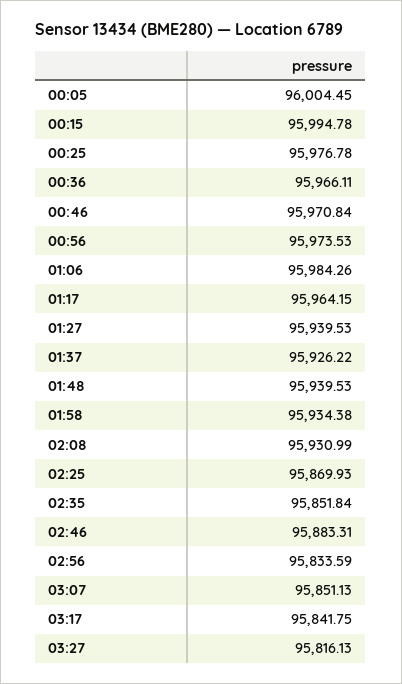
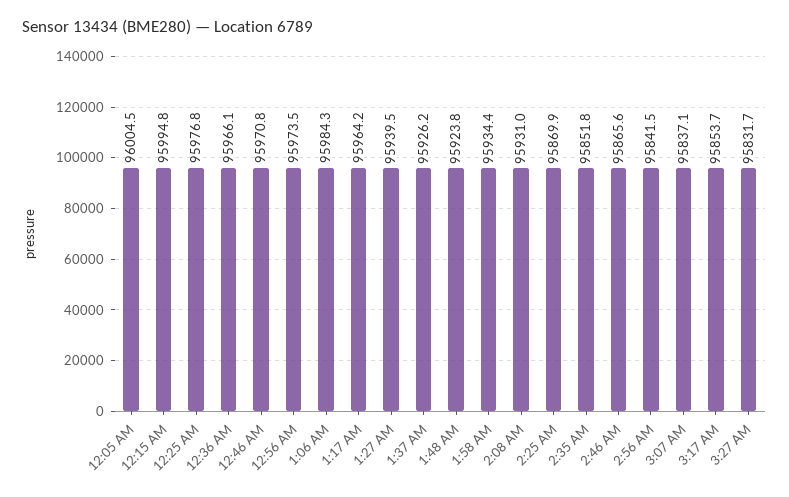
  {
    "00:05": 96004.45,
    "00:15": 95994.78,
    "00:25": 95976.78,
    "00:36": 95966.11,
    "00:46": 95970.84,
    "00:56": 95973.53,
    "01:06": 95984.26,
    "01:17": 95964.15,
    "01:27": 95939.53,
    "01:37": 95926.22,
-   "01:48": 95939.53,
+   "01:48": 95923.8,
    "01:58": 95934.38,
    "02:08": 95930.99,
    "02:25": 95869.93,
    "02:35": 95851.84,
-   "02:46": 95883.31,
+   "02:46": 95865.6,
-   "02:56": 95833.59,
+   "02:56": 95841.5,
-   "03:07": 95851.13,
+   "03:07": 95837.1,
-   "03:17": 95841.75,
+   "03:17": 95853.7,
-   "03:27": 95816.13
+   "03:27": 95831.7
  }

